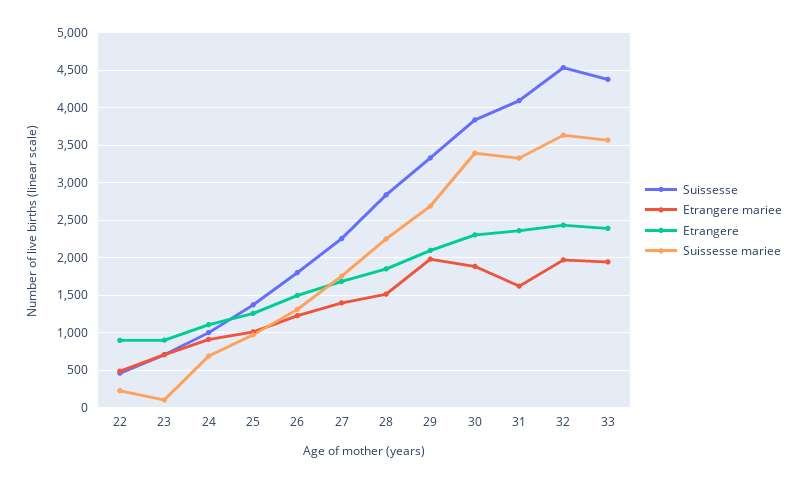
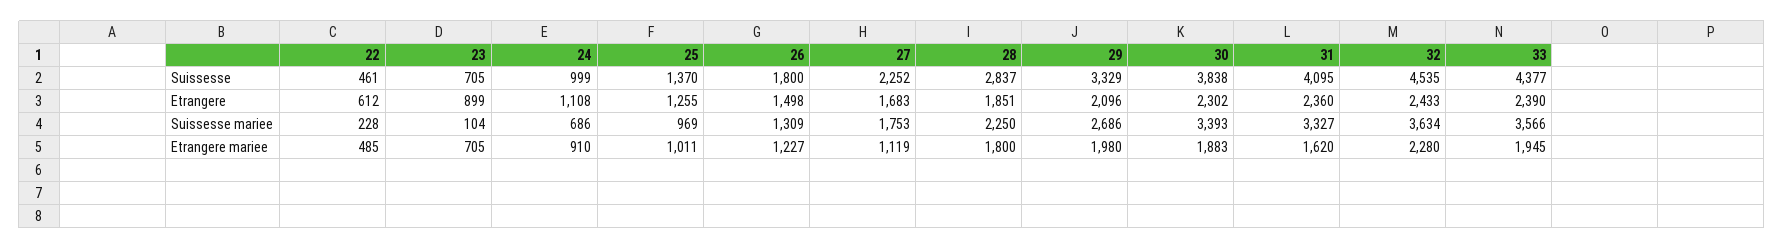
  {
    "Suissesse": {
      "22": 461,
      "23": 705,
      "24": 999,
      "25": 1370,
      "26": 1800,
      "27": 2252,
      "28": 2837,
      "29": 3329,
      "30": 3838,
      "31": 4095,
      "32": 4535,
      "33": 4377
    },
    "Etrangere mariee": {
      "22": 485,
      "23": 705,
      "24": 910,
      "25": 1011,
      "26": 1227,
-     "27": 1400,
+     "27": 1119,
-     "28": 1500,
+     "28": 1800,
      "29": 1980,
      "30": 1883,
      "31": 1620,
-     "32": 2000,
+     "32": 2280,
      "33": 1945
    },
    "Etrangere": {
-     "22": 900,
+     "22": 612,
      "23": 899,
      "24": 1108,
      "25": 1255,
      "26": 1498,
      "27": 1683,
      "28": 1851,
      "29": 2096,
      "30": 2302,
      "31": 2360,
      "32": 2433,
      "33": 2390
    },
    "Suissesse mariee": {
      "22": 228,
      "23": 104,
      "24": 686,
      "25": 969,
      "26": 1309,
      "27": 1753,
      "28": 2250,
      "29": 2686,
      "30": 3393,
      "31": 3327,
      "32": 3634,
      "33": 3566
    }
  }

